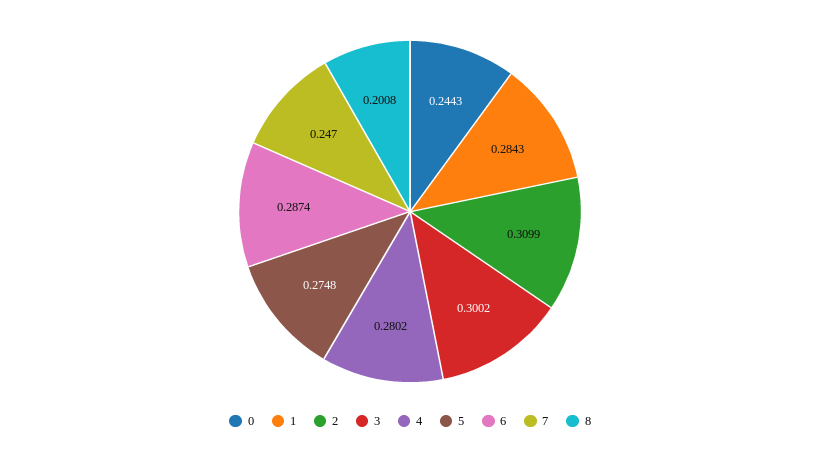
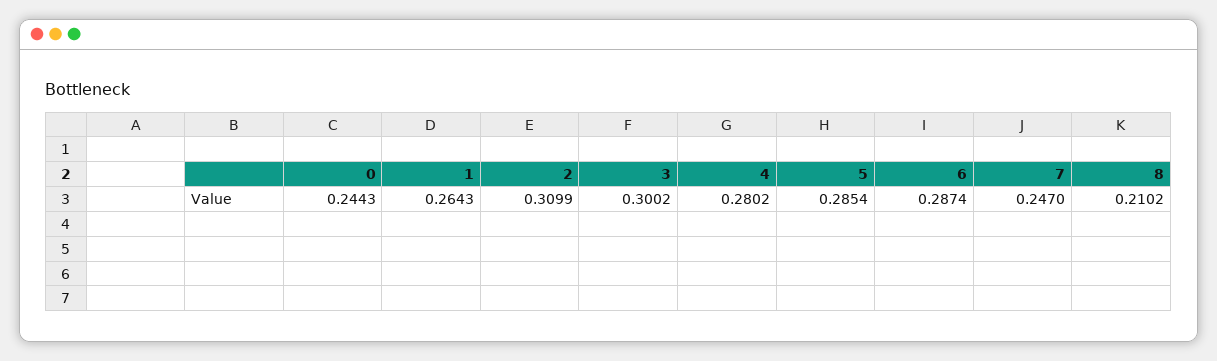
  {
    "0": 0.2443,
-   "1": 0.2843,
+   "1": 0.2643,
    "2": 0.3099,
    "3": 0.3002,
    "4": 0.2802,
-   "5": 0.2748,
+   "5": 0.2854,
    "6": 0.2874,
    "7": 0.247,
-   "8": 0.2008
+   "8": 0.2102
  }

